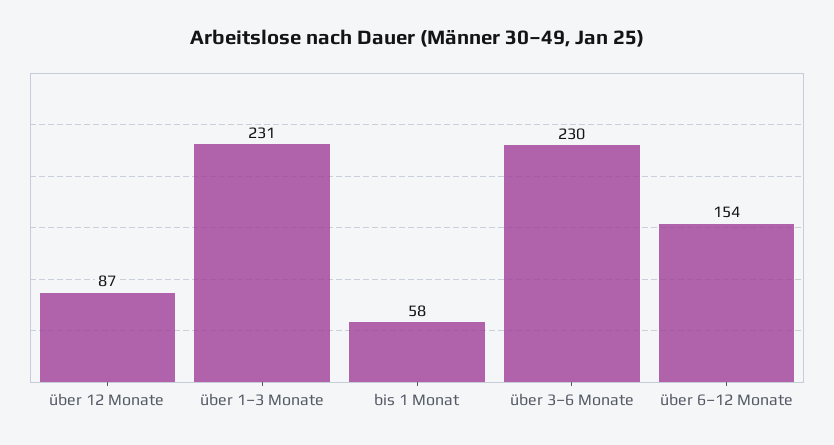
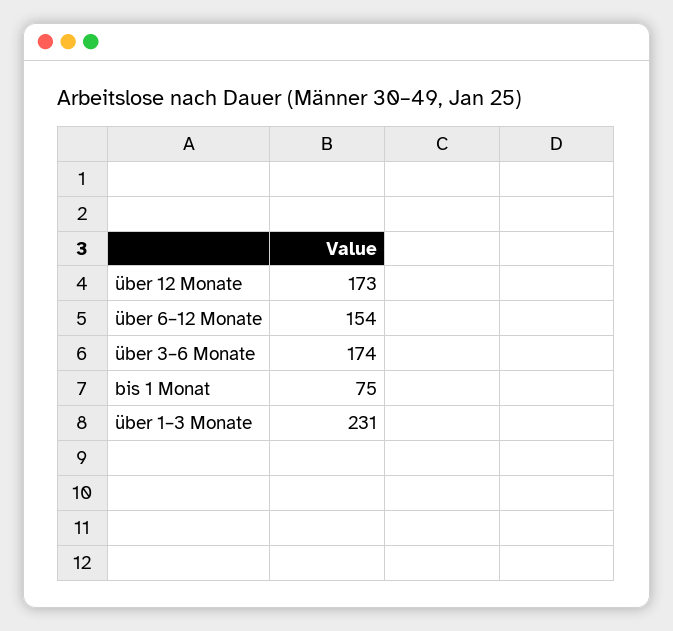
  {
-   "über 12 Monate": 87,
+   "über 12 Monate": 173,
    "über 1–3 Monate": 231,
-   "bis 1 Monat": 58,
+   "bis 1 Monat": 75,
-   "über 3–6 Monate": 230,
+   "über 3–6 Monate": 174,
    "über 6–12 Monate": 154
  }

